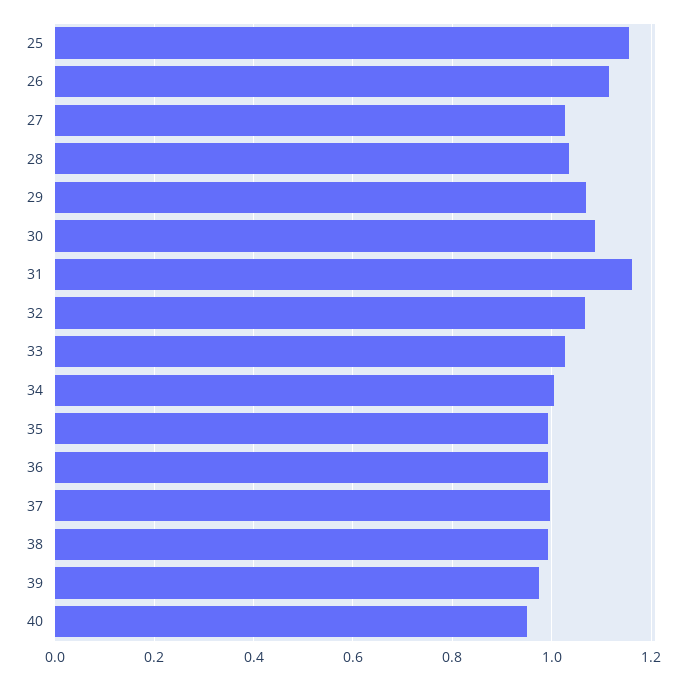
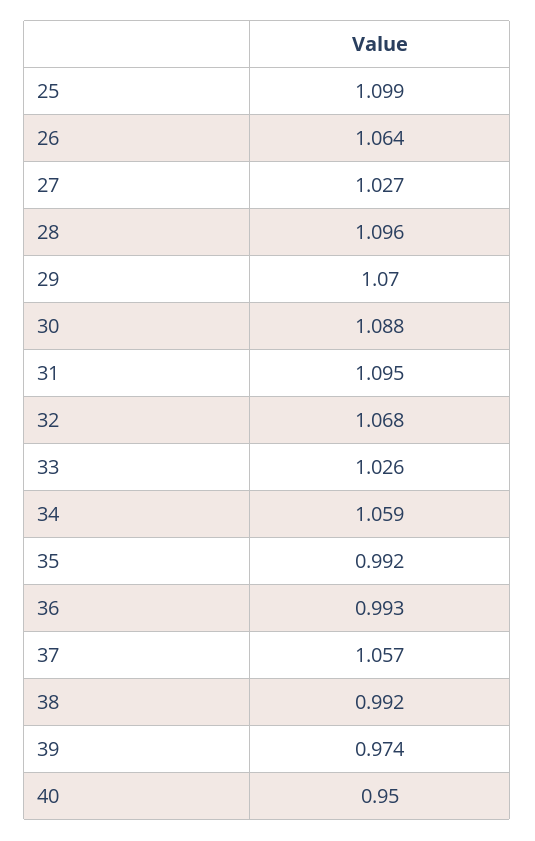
  {
-   "25": 1.16,
+   "25": 1.099,
-   "26": 1.12,
+   "26": 1.064,
    "27": 1.027,
-   "28": 1.04,
+   "28": 1.096,
    "29": 1.07,
    "30": 1.088,
-   "31": 1.16,
+   "31": 1.095,
    "32": 1.068,
    "33": 1.026,
-   "34": 1,
+   "34": 1.059,
    "35": 0.992,
    "36": 0.993,
-   "37": 1,
+   "37": 1.057,
    "38": 0.992,
    "39": 0.974,
    "40": 0.95
  }

